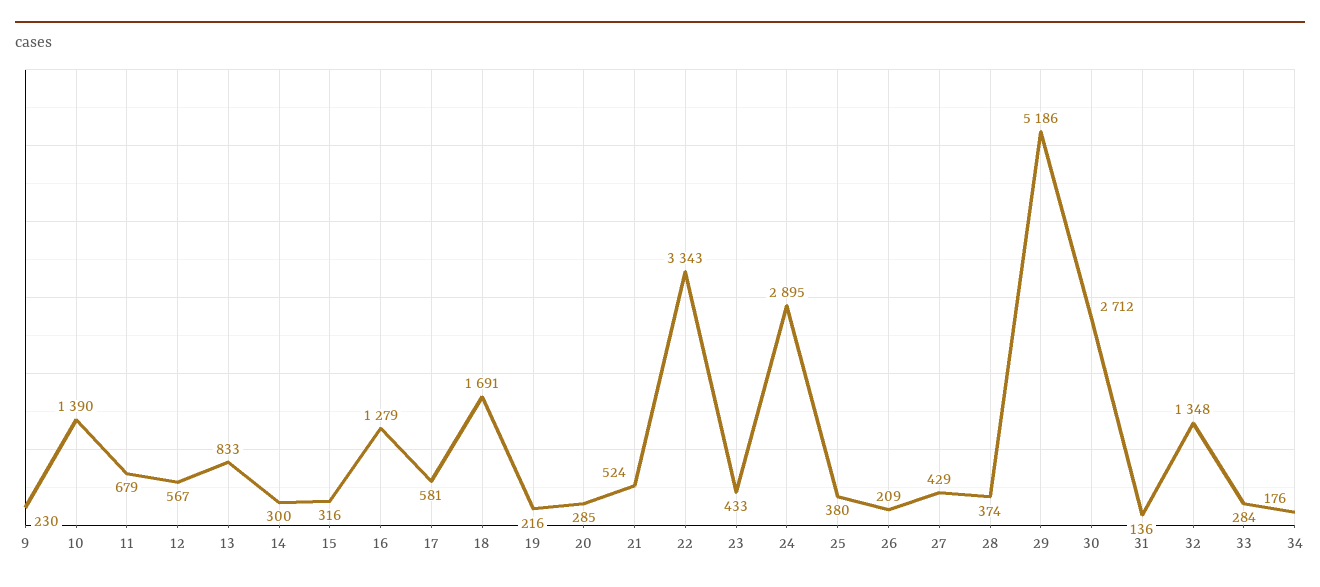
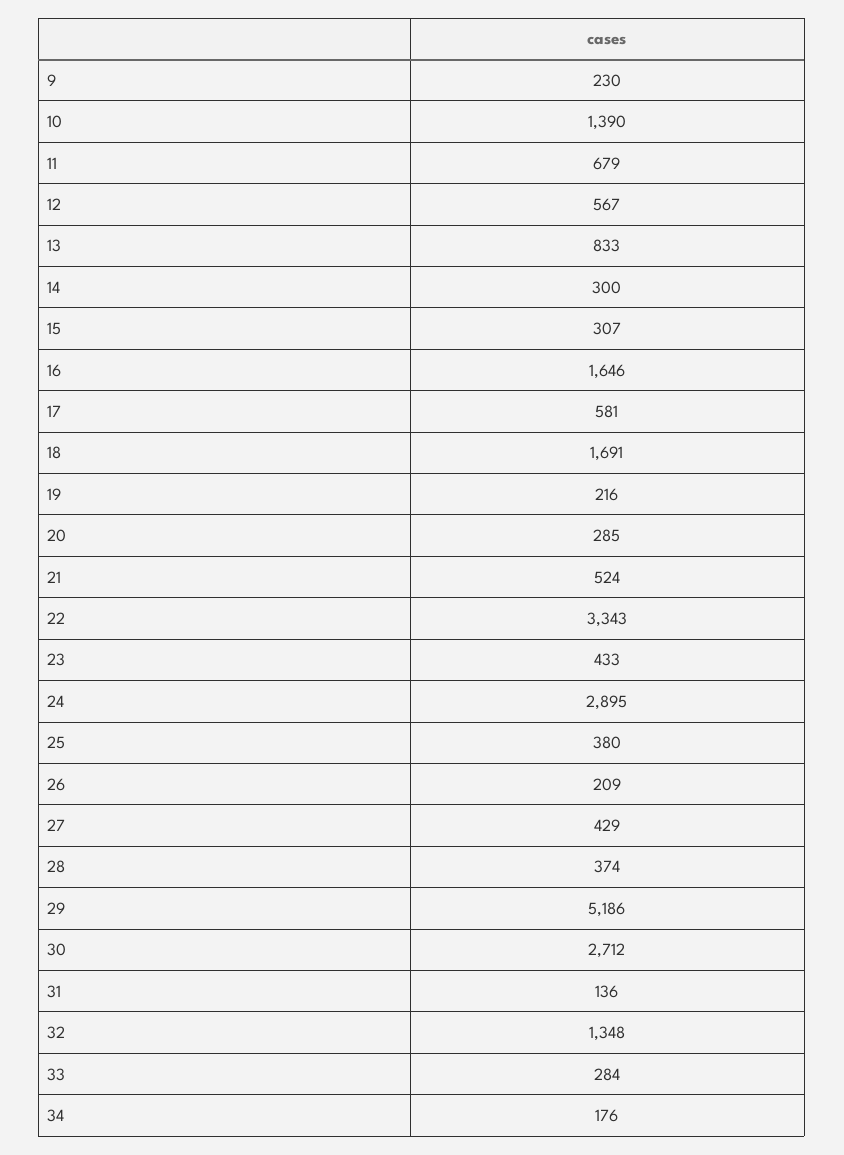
  {
    "9": 230,
    "10": 1390,
    "11": 679,
    "12": 567,
    "13": 833,
    "14": 300,
-   "15": 316,
+   "15": 307,
-   "16": 1279,
+   "16": 1646,
    "17": 581,
    "18": 1691,
    "19": 216,
    "20": 285,
    "21": 524,
    "22": 3343,
    "23": 433,
    "24": 2895,
    "25": 380,
    "26": 209,
    "27": 429,
    "28": 374,
    "29": 5186,
    "30": 2712,
    "31": 136,
    "32": 1348,
    "33": 284,
    "34": 176
  }

